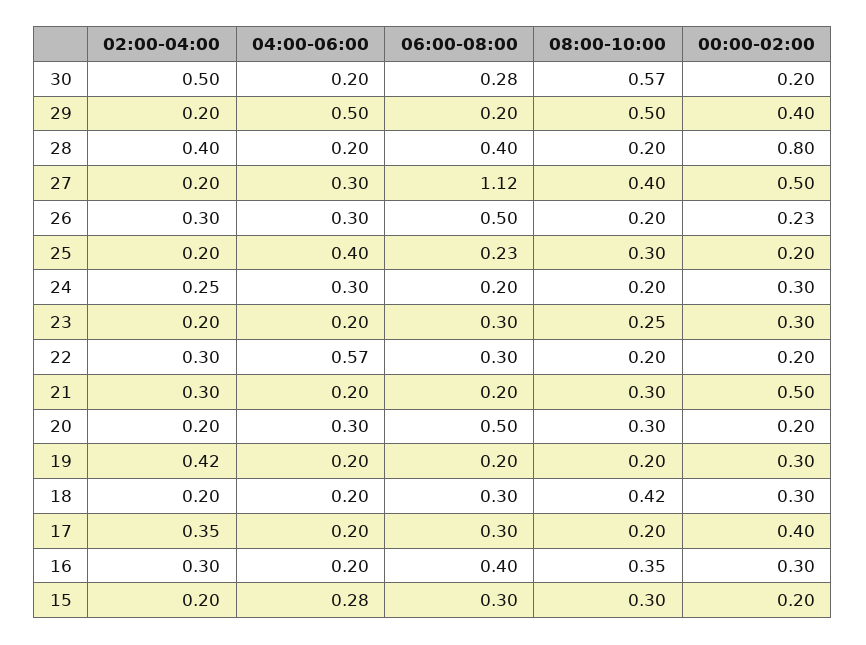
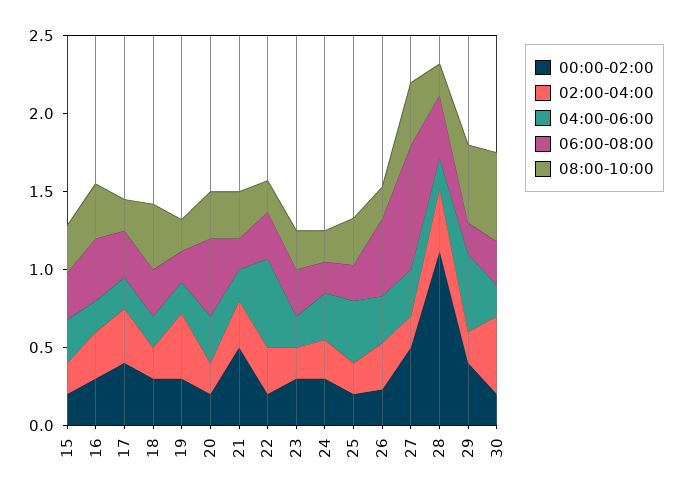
  {
    "02:00-04:00": {
      "30": 0.5,
      "29": 0.2,
      "28": 0.4,
      "27": 0.2,
      "26": 0.3,
      "25": 0.2,
      "24": 0.25,
      "23": 0.2,
      "22": 0.3,
      "21": 0.3,
      "20": 0.2,
      "19": 0.42,
      "18": 0.2,
      "17": 0.35,
      "16": 0.3,
      "15": 0.2
    },
    "04:00-06:00": {
      "30": 0.2,
      "29": 0.5,
      "28": 0.2,
      "27": 0.3,
      "26": 0.3,
      "25": 0.4,
      "24": 0.3,
      "23": 0.2,
      "22": 0.57,
      "21": 0.2,
      "20": 0.3,
      "19": 0.2,
      "18": 0.2,
      "17": 0.2,
      "16": 0.2,
      "15": 0.28
    },
    "06:00-08:00": {
      "30": 0.28,
      "29": 0.2,
      "28": 0.4,
-     "27": 1.12,
+     "27": 0.8,
      "26": 0.5,
      "25": 0.23,
      "24": 0.2,
      "23": 0.3,
      "22": 0.3,
      "21": 0.2,
      "20": 0.5,
      "19": 0.2,
      "18": 0.3,
      "17": 0.3,
      "16": 0.4,
      "15": 0.3
    },
    "08:00-10:00": {
      "30": 0.57,
      "29": 0.5,
      "28": 0.2,
      "27": 0.4,
      "26": 0.2,
      "25": 0.3,
      "24": 0.2,
      "23": 0.25,
      "22": 0.2,
      "21": 0.3,
      "20": 0.3,
      "19": 0.2,
      "18": 0.42,
      "17": 0.2,
      "16": 0.35,
      "15": 0.3
    },
    "00:00-02:00": {
      "30": 0.2,
      "29": 0.4,
-     "28": 0.8,
+     "28": 1.1,
      "27": 0.5,
      "26": 0.23,
      "25": 0.2,
      "24": 0.3,
      "23": 0.3,
      "22": 0.2,
      "21": 0.5,
      "20": 0.2,
      "19": 0.3,
      "18": 0.3,
      "17": 0.4,
      "16": 0.3,
      "15": 0.2
    }
  }

